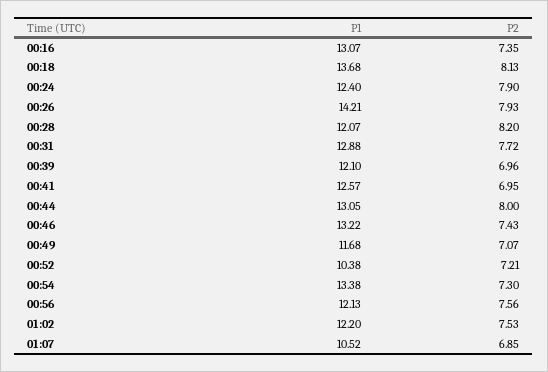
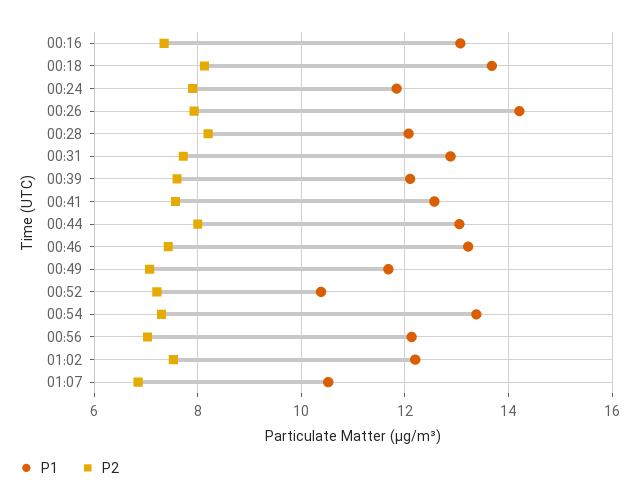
  {
    "P1": {
      "00:16": 13.07,
      "00:18": 13.68,
-     "00:24": 12.4,
+     "00:24": 11.8,
      "00:26": 14.21,
      "00:28": 12.07,
      "00:31": 12.88,
      "00:39": 12.1,
      "00:41": 12.57,
      "00:44": 13.05,
      "00:46": 13.22,
      "00:49": 11.68,
      "00:52": 10.38,
      "00:54": 13.38,
      "00:56": 12.13,
      "01:02": 12.2,
      "01:07": 10.52
    },
    "P2": {
      "00:16": 7.35,
      "00:18": 8.13,
      "00:24": 7.9,
      "00:26": 7.93,
      "00:28": 8.2,
      "00:31": 7.72,
-     "00:39": 6.96,
+     "00:39": 7.6,
-     "00:41": 6.95,
+     "00:41": 7.6,
      "00:44": 8,
      "00:46": 7.43,
      "00:49": 7.07,
      "00:52": 7.21,
      "00:54": 7.3,
-     "00:56": 7.56,
+     "00:56": 7,
      "01:02": 7.53,
      "01:07": 6.85
    }
  }

